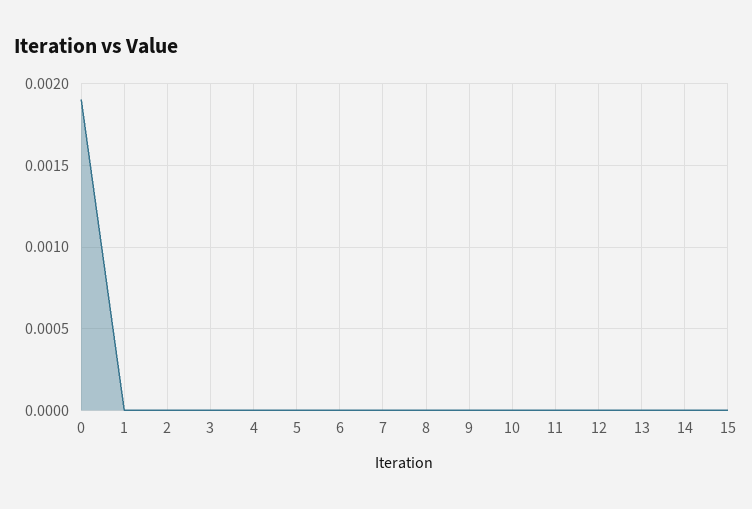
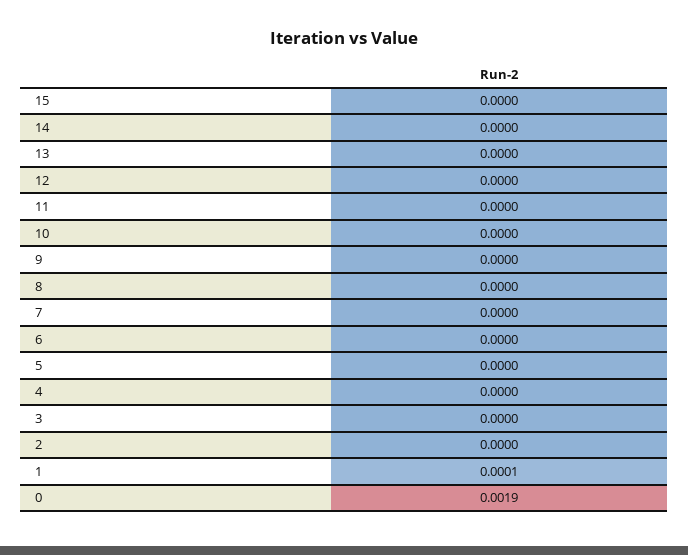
  {
    "0": 0.0019,
-   "1": 0,
+   "1": 0.0001,
    "2": 0,
    "3": 0,
    "4": 0,
    "5": 0,
    "6": 0,
    "7": 0,
    "8": 0,
    "9": 0,
    "10": 0,
    "11": 0,
    "12": 0,
    "13": 0,
    "14": 0,
    "15": 0
  }

